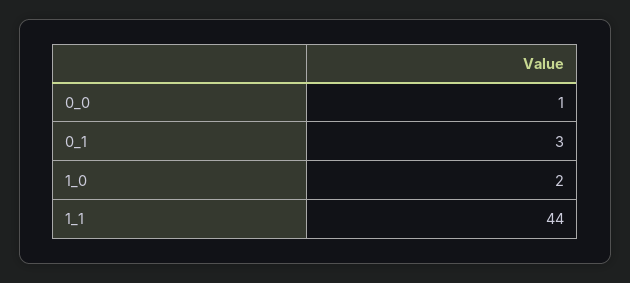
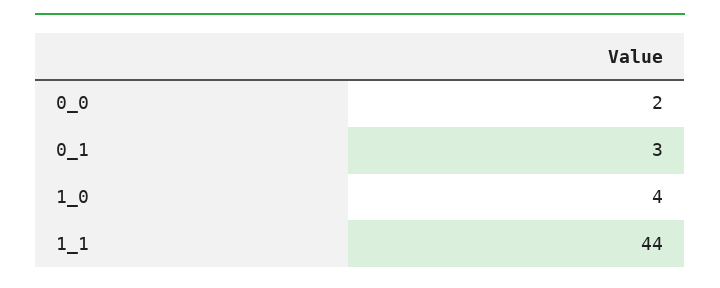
  {
-   "0_0": 1,
+   "0_0": 2,
    "0_1": 3,
-   "1_0": 2,
+   "1_0": 4,
    "1_1": 44
  }

